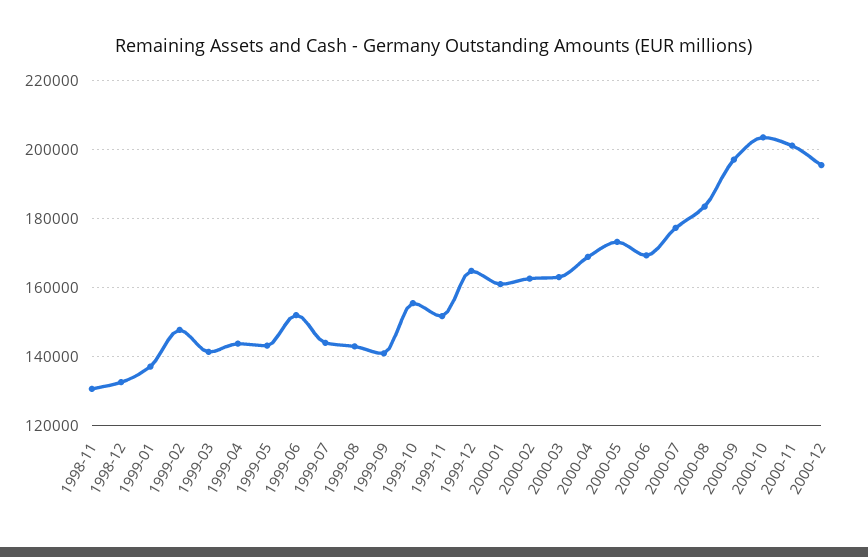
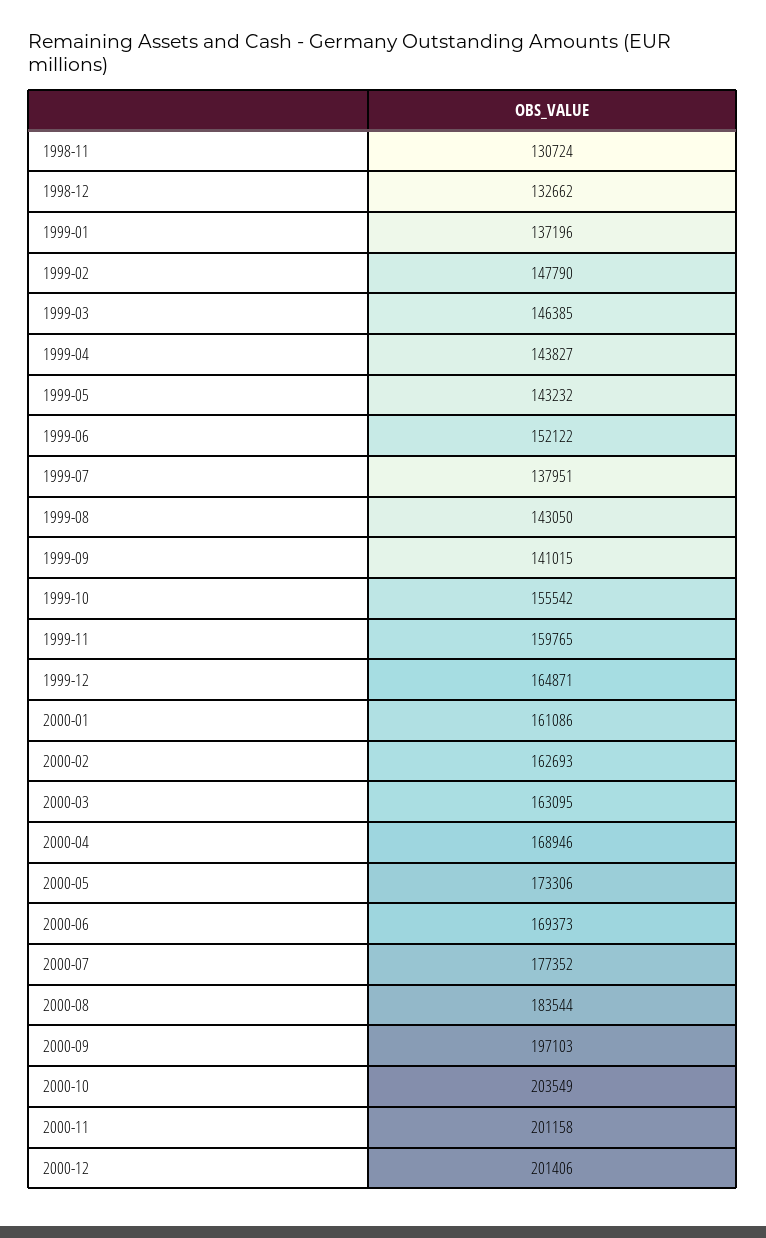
  {
    "1998-11": 130724,
    "1998-12": 132662,
    "1999-01": 137196,
    "1999-02": 147790,
-   "1999-03": 142000,
+   "1999-03": 146385,
    "1999-04": 143827,
    "1999-05": 143232,
    "1999-06": 152122,
-   "1999-07": 144000,
+   "1999-07": 137951,
    "1999-08": 143050,
    "1999-09": 141015,
    "1999-10": 155542,
-   "1999-11": 152000,
+   "1999-11": 159765,
    "1999-12": 164871,
    "2000-01": 161086,
    "2000-02": 162693,
    "2000-03": 163095,
    "2000-04": 168946,
    "2000-05": 173306,
    "2000-06": 169373,
    "2000-07": 177352,
    "2000-08": 183544,
    "2000-09": 197103,
    "2000-10": 203549,
    "2000-11": 201158,
-   "2000-12": 196000
+   "2000-12": 201406
  }

